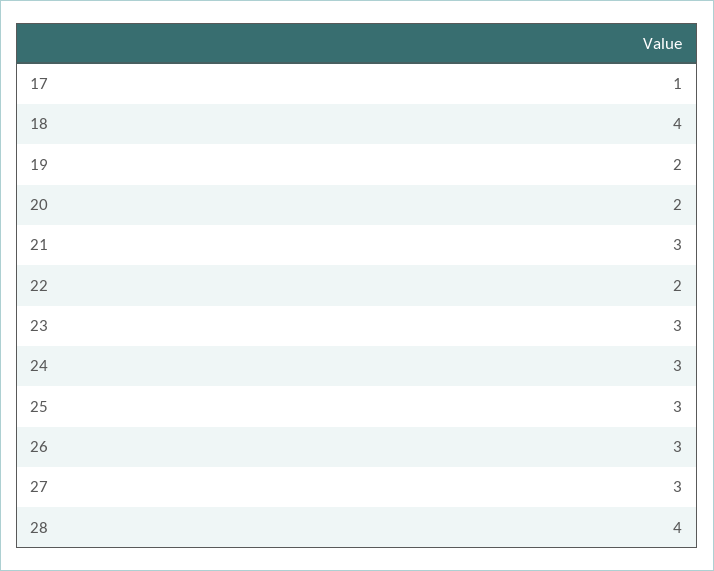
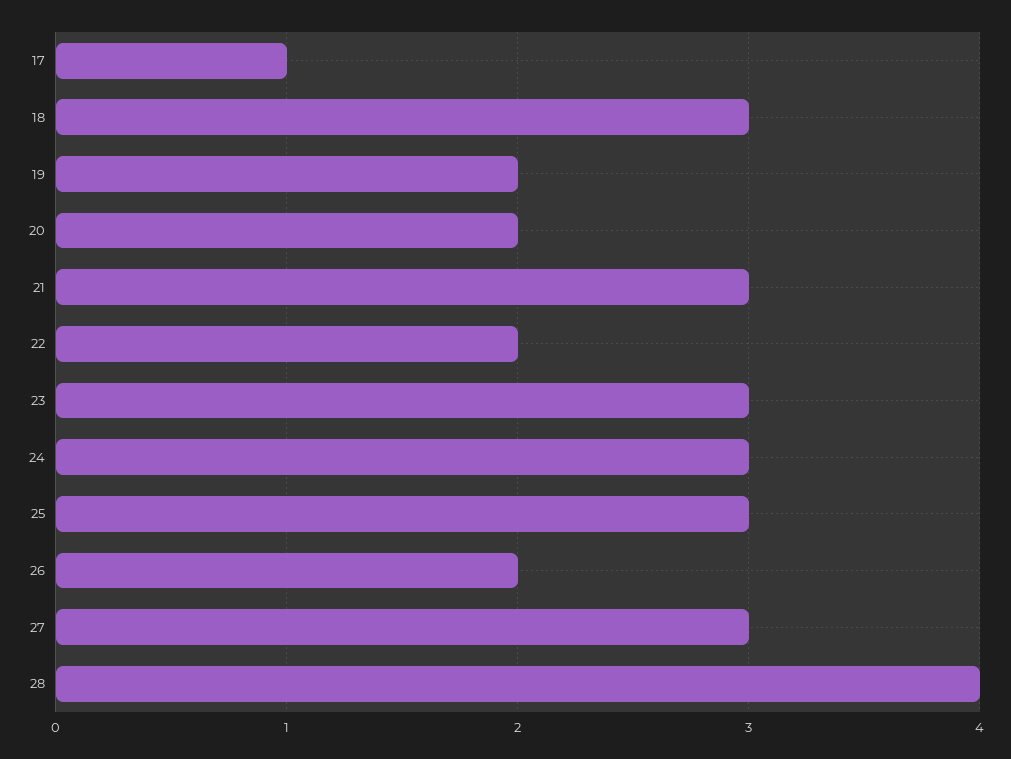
  {
    "17": 1,
-   "18": 4,
+   "18": 3,
    "19": 2,
    "20": 2,
    "21": 3,
    "22": 2,
    "23": 3,
    "24": 3,
    "25": 3,
-   "26": 3,
+   "26": 2,
    "27": 3,
    "28": 4
  }

